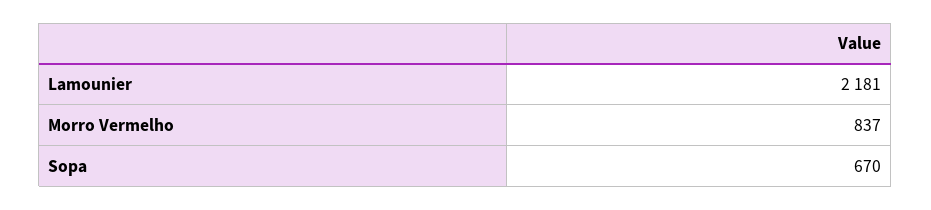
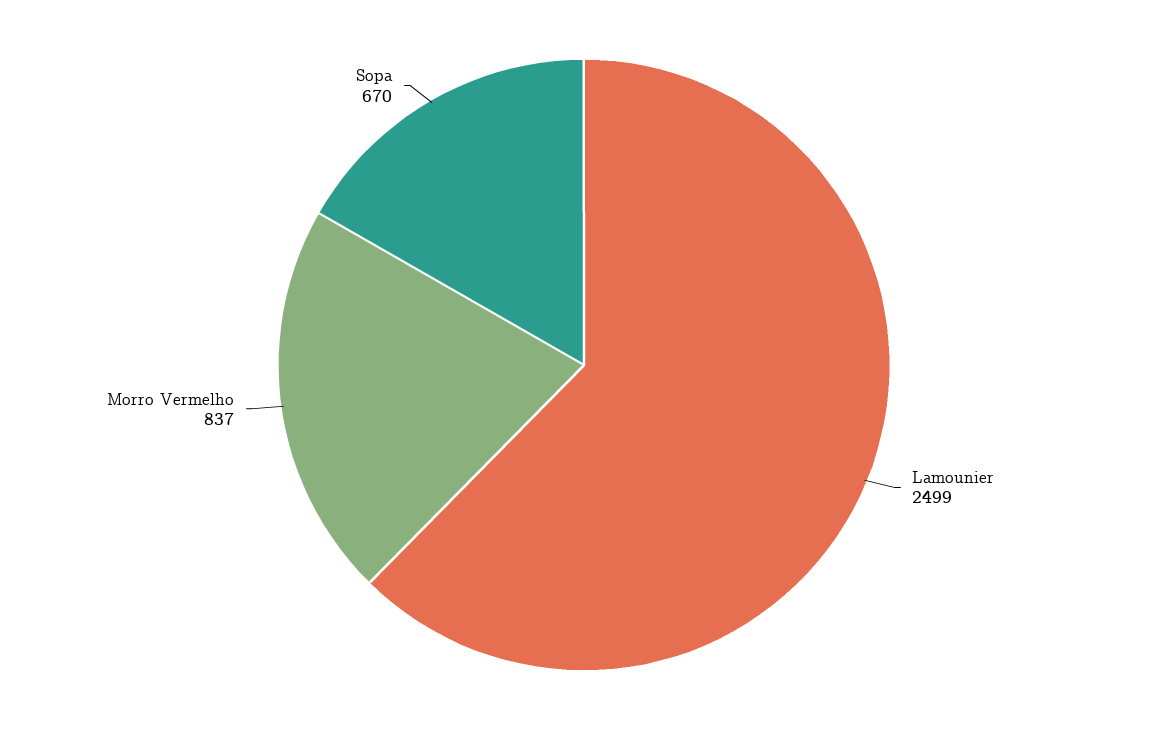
  {
-   "Lamounier": 2181,
+   "Lamounier": 2499,
    "Morro Vermelho": 837,
    "Sopa": 670
  }

